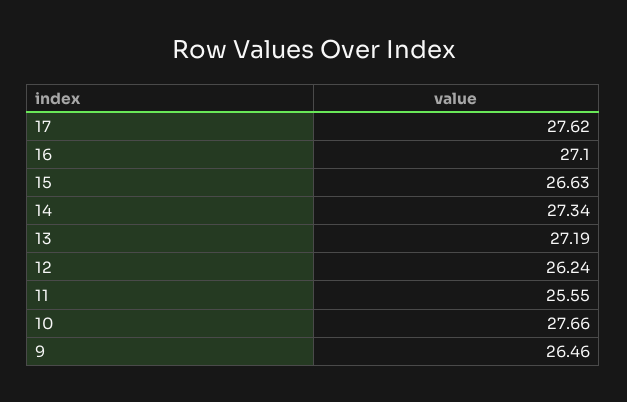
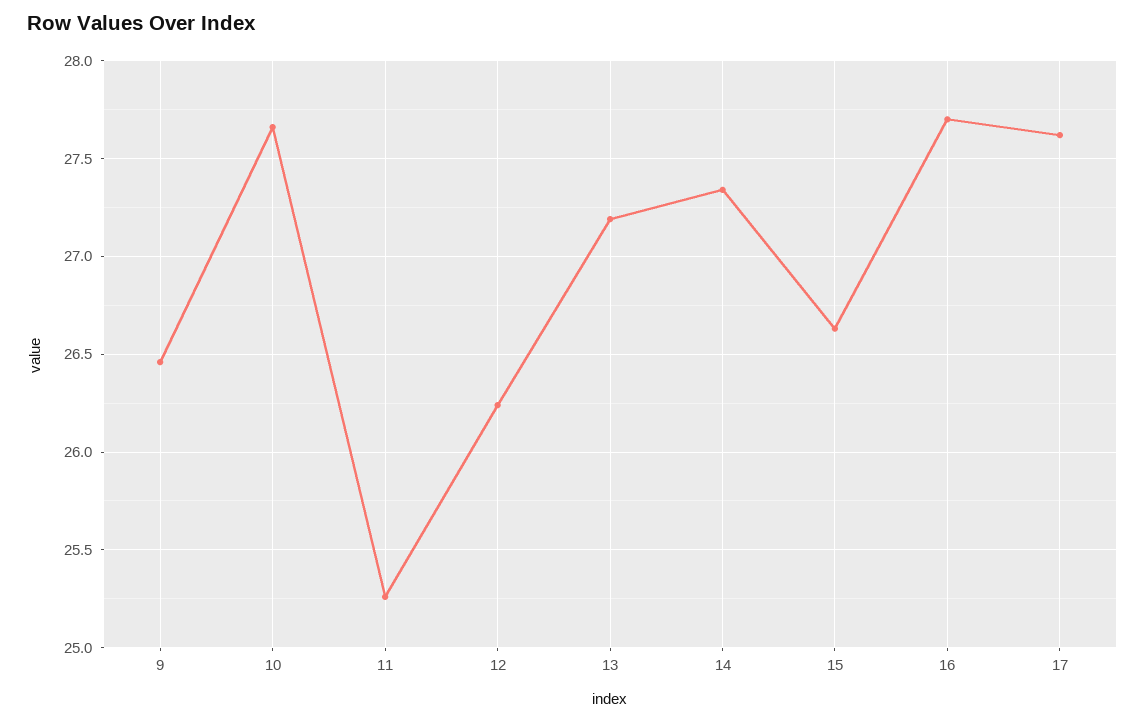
  {
    "17": 27.62,
-   "16": 27.1,
+   "16": 27.7,
    "15": 26.63,
    "14": 27.34,
    "13": 27.19,
    "12": 26.24,
-   "11": 25.55,
+   "11": 25.25,
    "10": 27.66,
    "9": 26.46
  }

